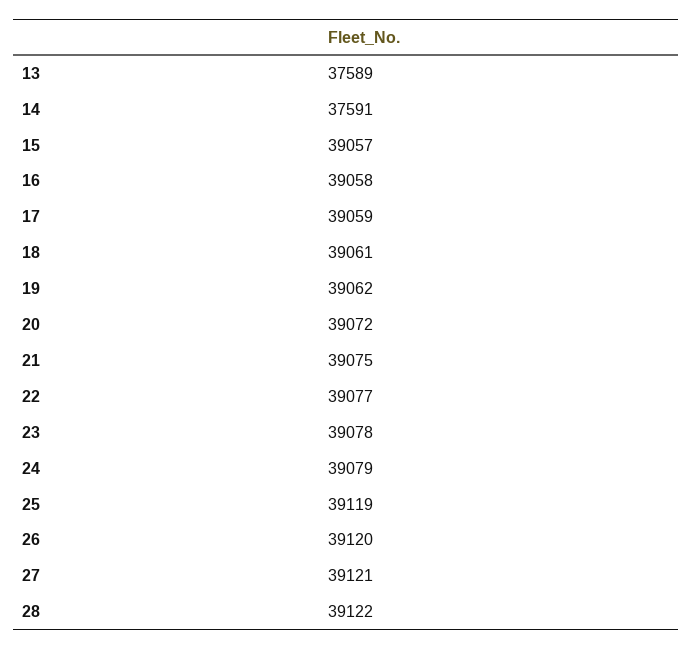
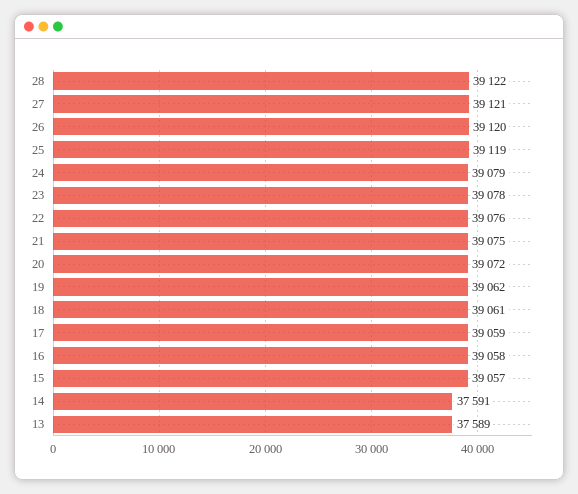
  {
    "13": 37589,
    "14": 37591,
    "15": 39057,
    "16": 39058,
    "17": 39059,
    "18": 39061,
    "19": 39062,
    "20": 39072,
    "21": 39075,
-   "22": 39077,
+   "22": 39076,
    "23": 39078,
    "24": 39079,
    "25": 39119,
    "26": 39120,
    "27": 39121,
    "28": 39122
  }

